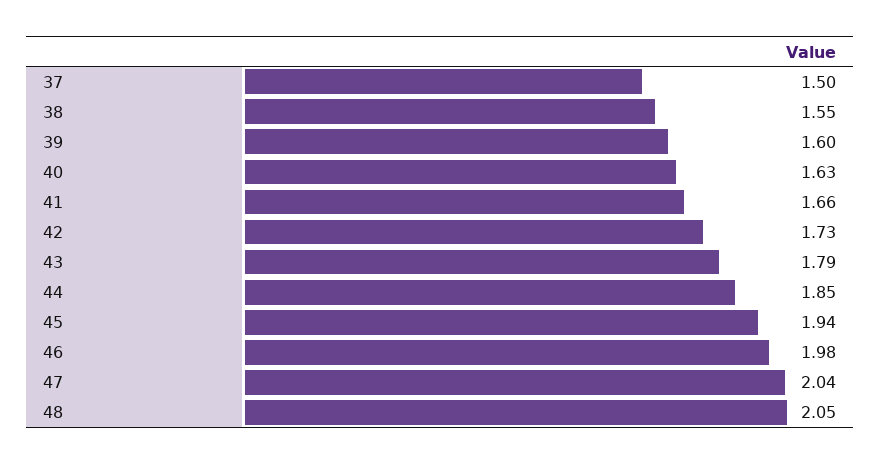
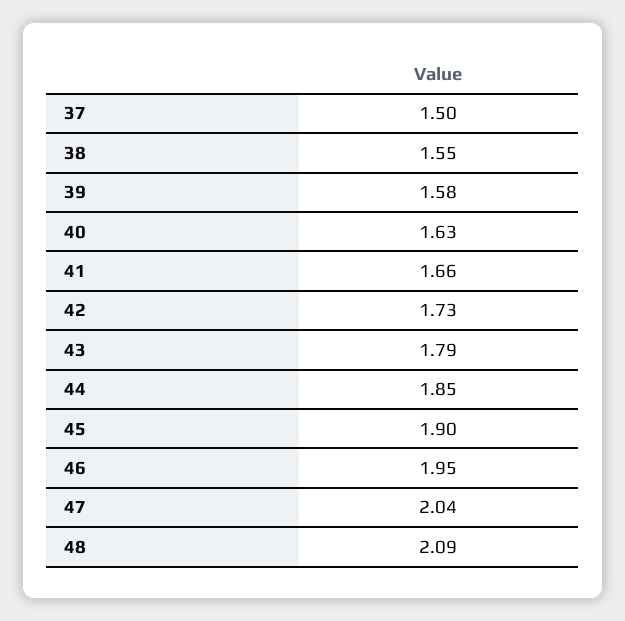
  {
    "37": 1.5,
    "38": 1.55,
-   "39": 1.6,
+   "39": 1.58,
    "40": 1.63,
    "41": 1.66,
    "42": 1.73,
    "43": 1.79,
    "44": 1.85,
-   "45": 1.94,
+   "45": 1.9,
-   "46": 1.98,
+   "46": 1.95,
    "47": 2.04,
-   "48": 2.05
+   "48": 2.09
  }

